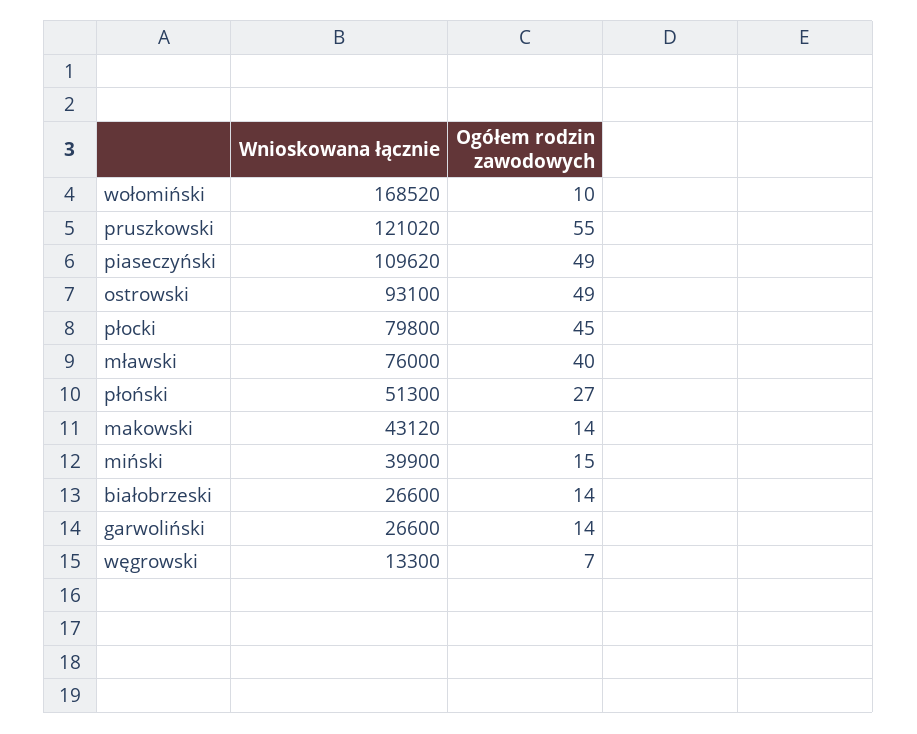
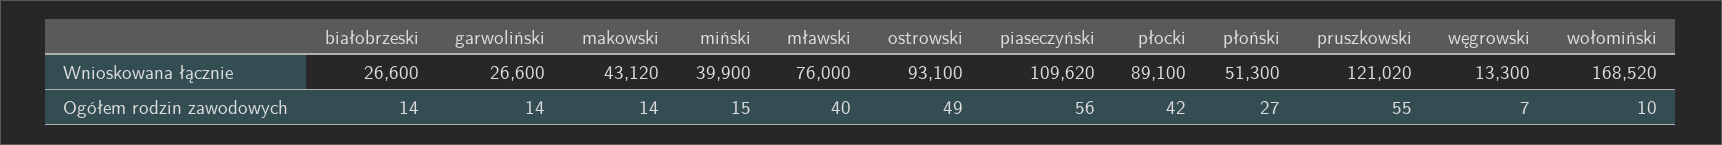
  {
    "Wnioskowana łącznie": {
      "wołomiński": 168520,
      "pruszkowski": 121020,
      "piaseczyński": 109620,
      "ostrowski": 93100,
-     "płocki": 79800,
+     "płocki": 89100,
      "mławski": 76000,
      "płoński": 51300,
      "makowski": 43120,
      "miński": 39900,
      "białobrzeski": 26600,
      "garwoliński": 26600,
      "węgrowski": 13300
    },
    "Ogółem rodzin zawodowych": {
      "wołomiński": 10,
      "pruszkowski": 55,
-     "piaseczyński": 49,
+     "piaseczyński": 56,
      "ostrowski": 49,
-     "płocki": 45,
+     "płocki": 42,
      "mławski": 40,
      "płoński": 27,
      "makowski": 14,
      "miński": 15,
      "białobrzeski": 14,
      "garwoliński": 14,
      "węgrowski": 7
    }
  }

